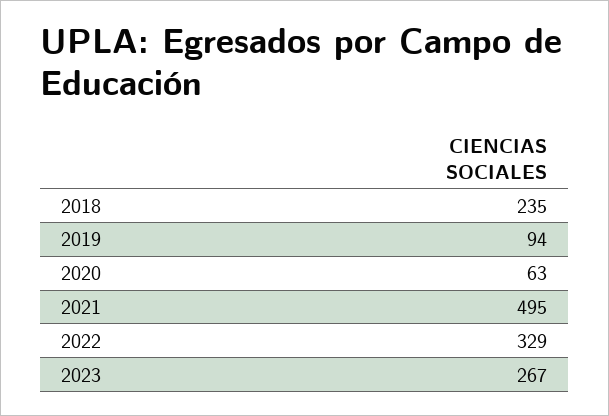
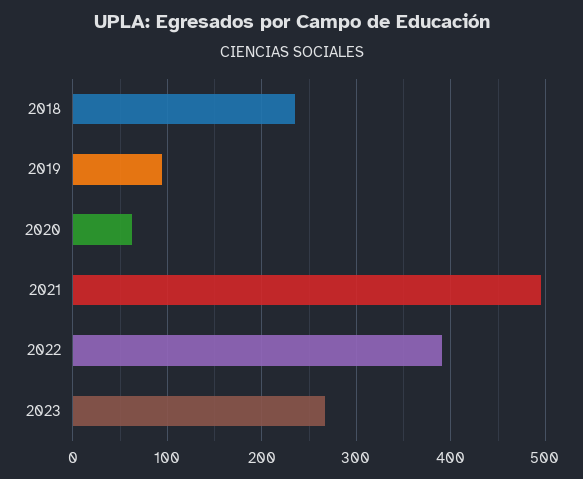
  {
    "2018": 235,
    "2019": 94,
    "2020": 63,
    "2021": 495,
-   "2022": 329,
+   "2022": 390,
    "2023": 267
  }

